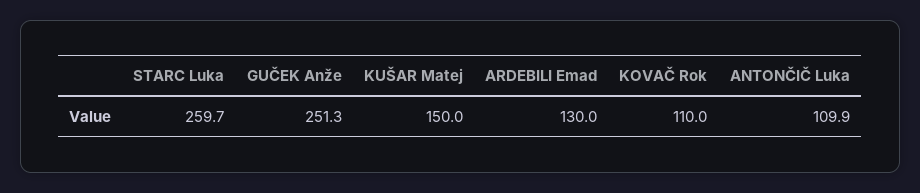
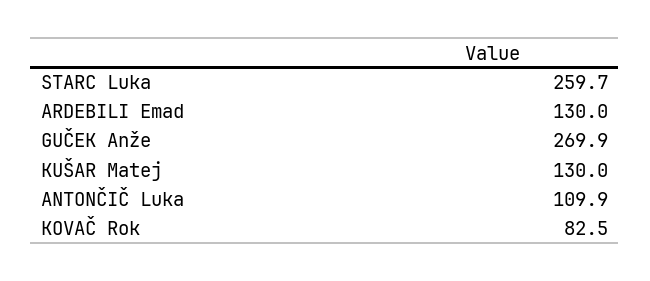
  {
    "STARC Luka": 259.7,
-   "GUČEK Anže": 251.3,
+   "GUČEK Anže": 269.9,
-   "KUŠAR Matej": 150,
+   "KUŠAR Matej": 130,
    "ARDEBILI Emad": 130,
-   "KOVAČ Rok": 110,
+   "KOVAČ Rok": 82.5,
    "ANTONČIČ Luka": 109.9
  }

